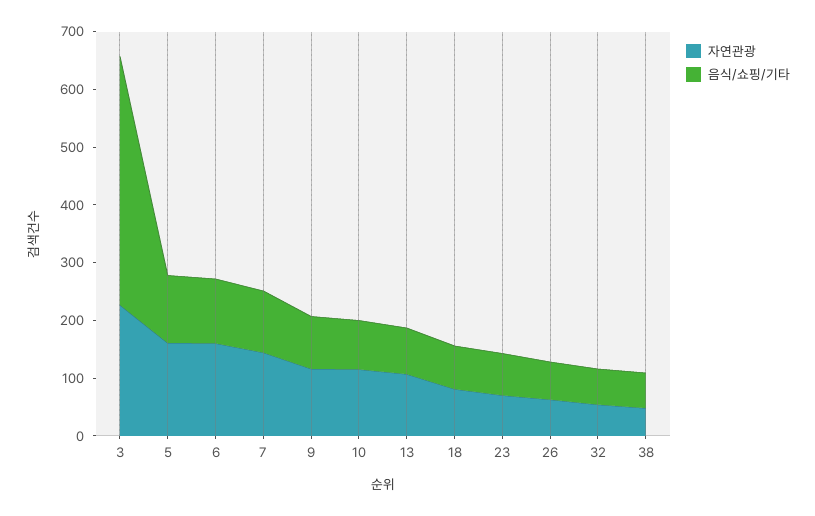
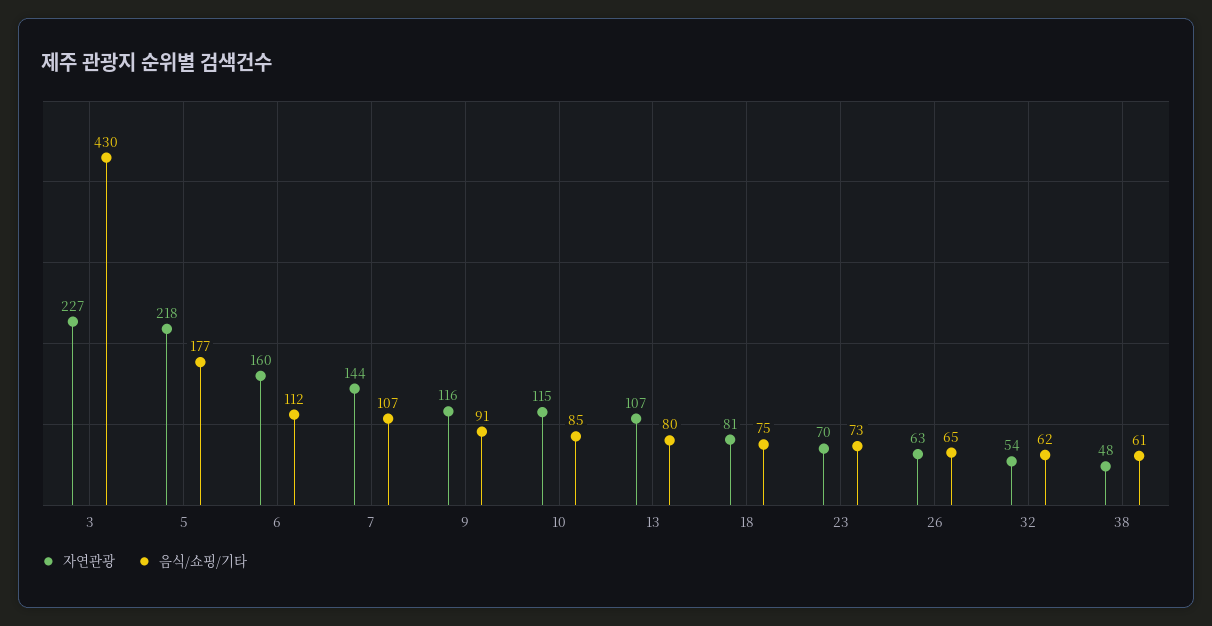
  {
    "자연관광": {
      "3": 227,
-     "5": 160,
+     "5": 218,
      "6": 160,
      "7": 144,
      "9": 116,
      "10": 115,
      "13": 107,
      "18": 81,
      "23": 70,
      "26": 63,
      "32": 54,
      "38": 48
    },
    "음식/쇼핑/기타": {
      "3": 430,
-     "5": 120,
+     "5": 177,
      "6": 112,
      "7": 107,
      "9": 91,
      "10": 85,
      "13": 80,
      "18": 75,
      "23": 73,
      "26": 65,
      "32": 62,
      "38": 61
    }
  }

